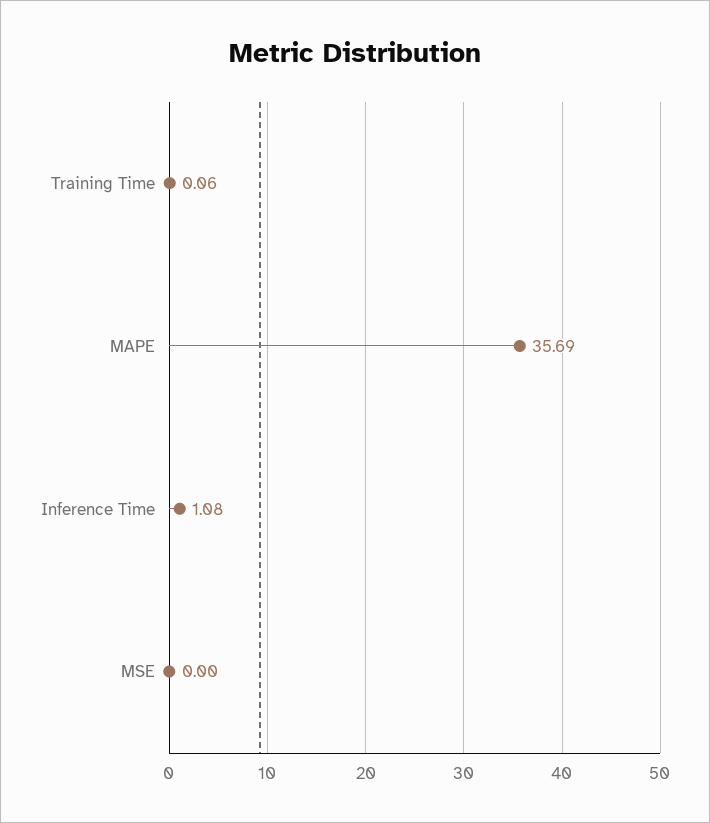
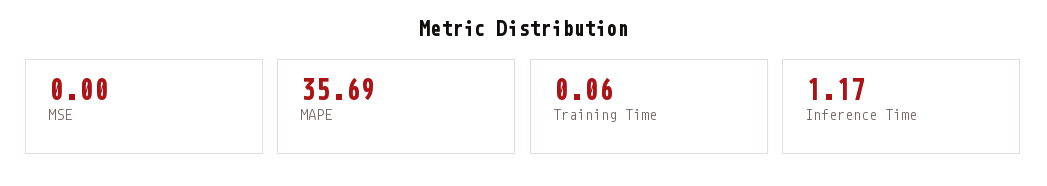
  {
    "Training Time": 0.06,
    "MAPE": 35.69,
-   "Inference Time": 1.08,
+   "Inference Time": 1.17,
    "MSE": 0
  }

